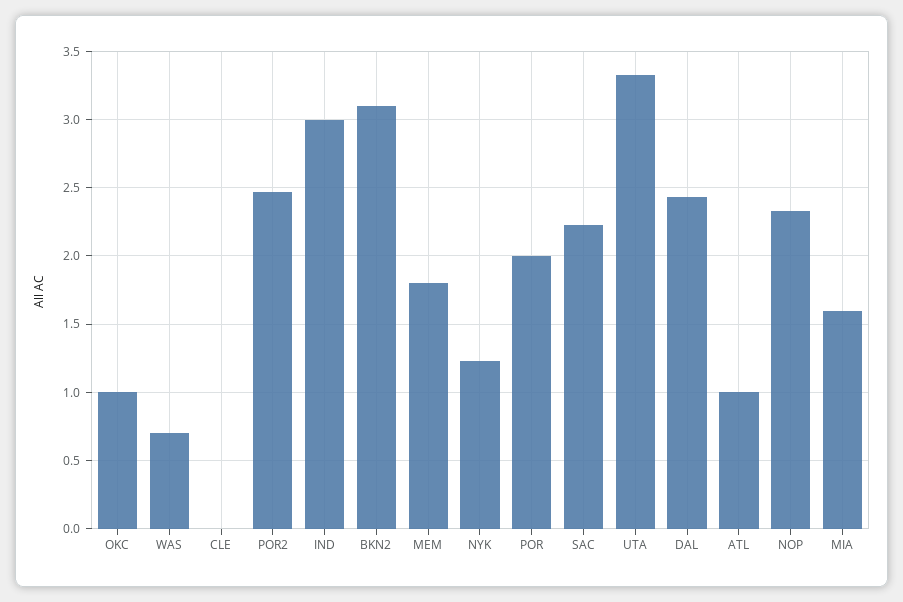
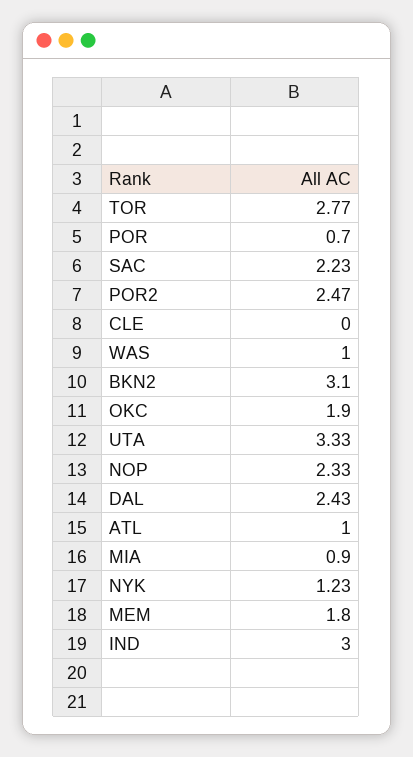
  {
-   "OKC": 1,
+   "OKC": 1.9,
-   "WAS": 0.7,
+   "WAS": 1,
    "CLE": 0,
    "POR2": 2.47,
    "IND": 3,
    "BKN2": 3.1,
    "MEM": 1.8,
    "NYK": 1.23,
-   "POR": 2,
+   "POR": 0.7,
    "SAC": 2.23,
    "UTA": 3.33,
    "DAL": 2.43,
    "ATL": 1,
    "NOP": 2.33,
-   "MIA": 1.6
+   "MIA": 0.9,
+   "TOR": 2.77
  }

